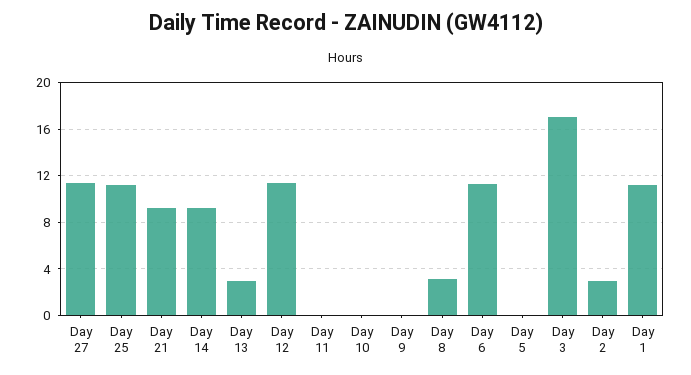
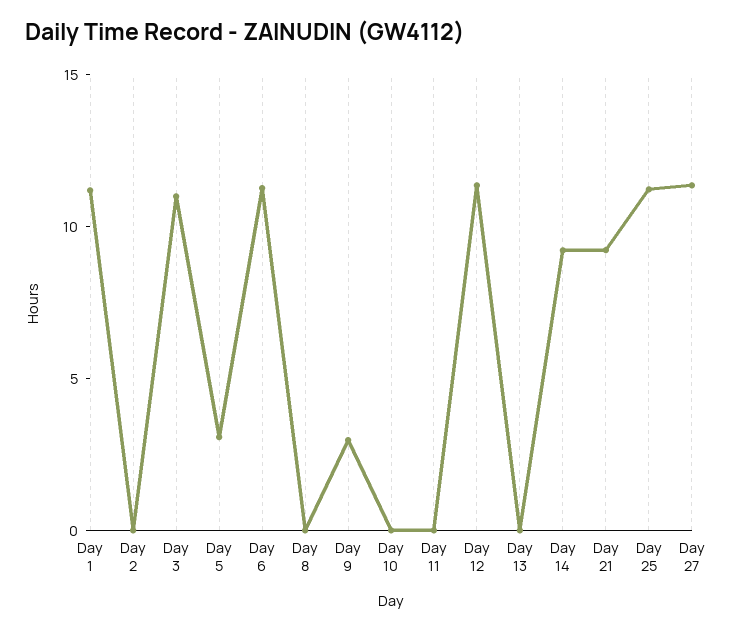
  {
    "Day 27": 11,
    "Day 25": 11,
    "Day 21": 9,
    "Day 14": 9,
-   "Day 13": 3,
+   "Day 13": 0,
    "Day 12": 11,
    "Day 11": 0,
    "Day 10": 0,
-   "Day 9": 0,
+   "Day 9": 3,
-   "Day 8": 3,
+   "Day 8": 0,
    "Day 6": 11,
-   "Day 5": 0,
+   "Day 5": 3,
-   "Day 3": 17,
+   "Day 3": 11,
-   "Day 2": 3,
+   "Day 2": 0,
    "Day 1": 11
  }

